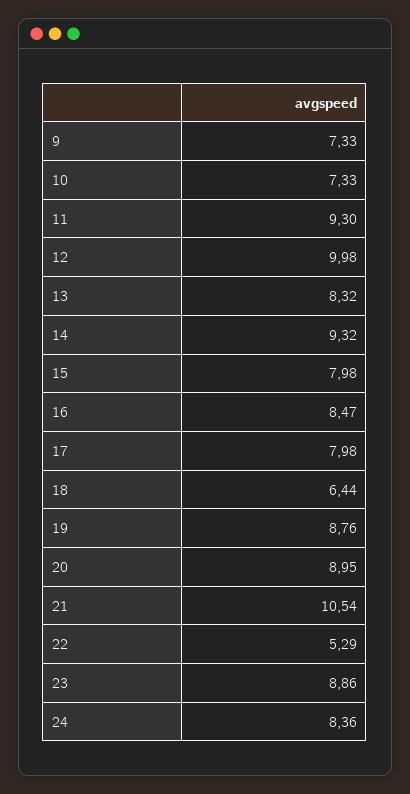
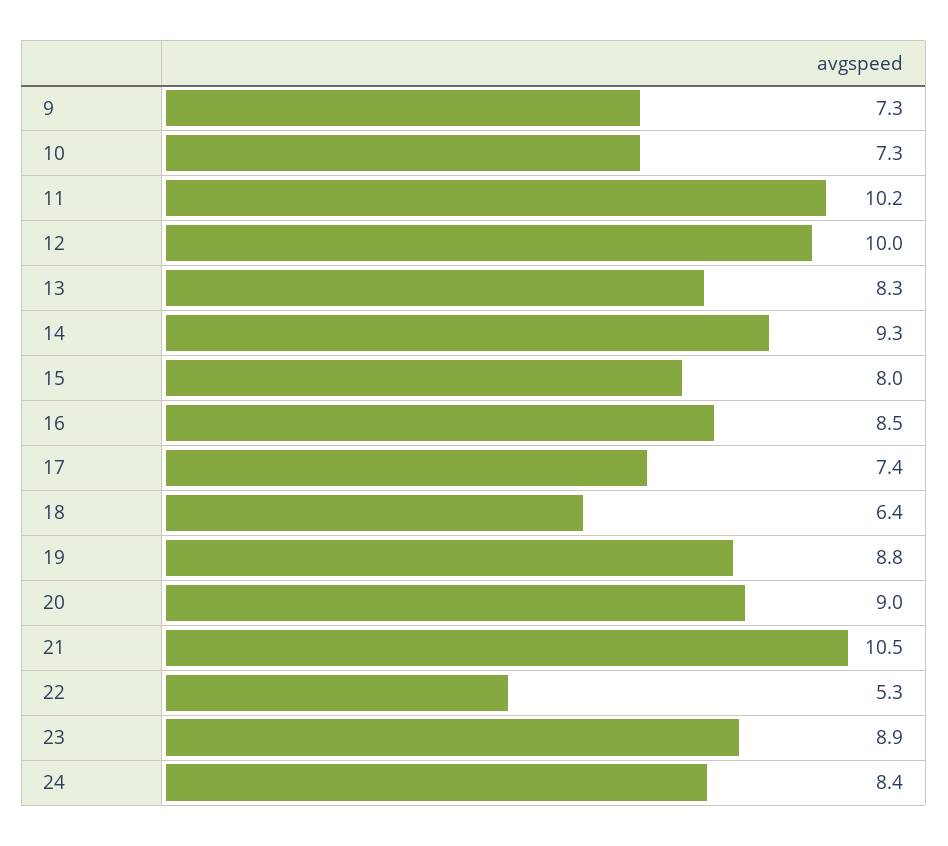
  {
    "9": 7.33,
    "10": 7.33,
-   "11": 9.3,
+   "11": 10.2,
    "12": 9.98,
    "13": 8.32,
    "14": 9.32,
    "15": 7.98,
    "16": 8.47,
-   "17": 7.98,
+   "17": 7.4,
    "18": 6.44,
    "19": 8.76,
    "20": 8.95,
    "21": 10.54,
    "22": 5.29,
    "23": 8.86,
    "24": 8.36
  }

